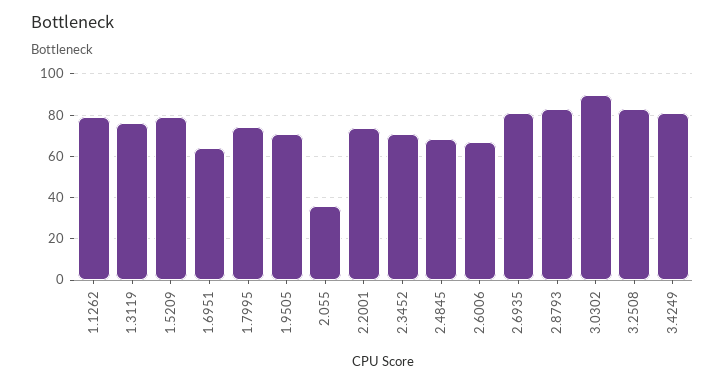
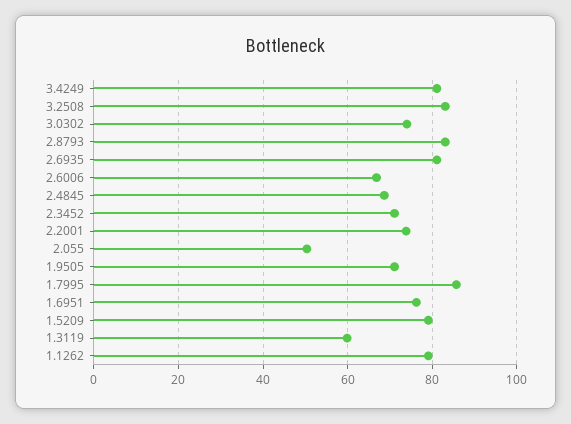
  {
    "1.1262": 80,
-   "1.3119": 75,
+   "1.3119": 60,
    "1.5209": 80,
-   "1.6951": 65,
+   "1.6951": 76,
-   "1.7995": 75,
+   "1.7995": 86,
    "1.9505": 72,
-   "2.055": 35,
+   "2.055": 50,
    "2.2001": 74,
    "2.3452": 72,
    "2.4845": 68,
    "2.6006": 66,
    "2.6935": 82,
    "2.8793": 84,
-   "3.0302": 90,
+   "3.0302": 74,
    "3.2508": 84,
    "3.4249": 82
  }

